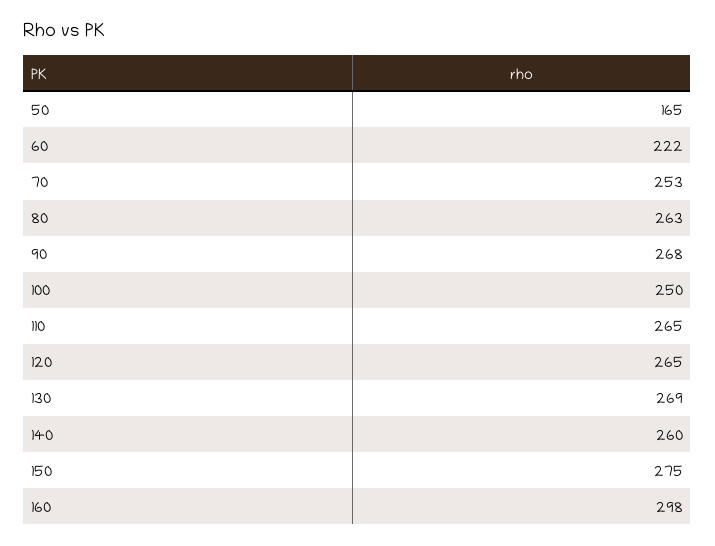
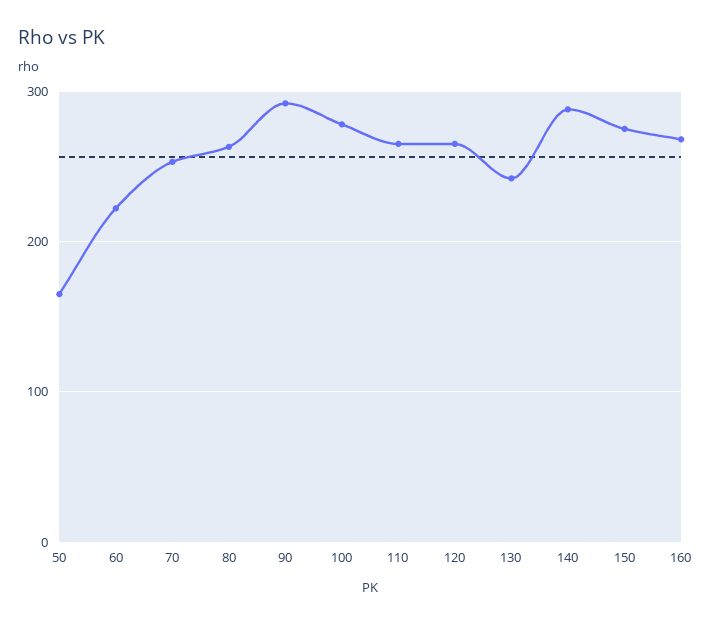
  {
    "50": 165,
    "60": 222,
    "70": 253,
    "80": 263,
-   "90": 268,
+   "90": 290,
-   "100": 250,
+   "100": 280,
    "110": 265,
    "120": 265,
-   "130": 269,
+   "130": 240,
-   "140": 260,
+   "140": 290,
    "150": 275,
-   "160": 298
+   "160": 270
  }

